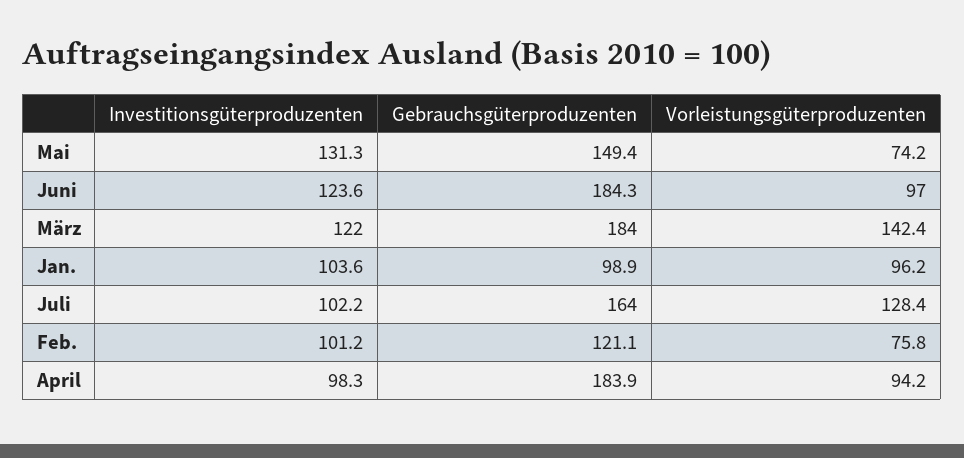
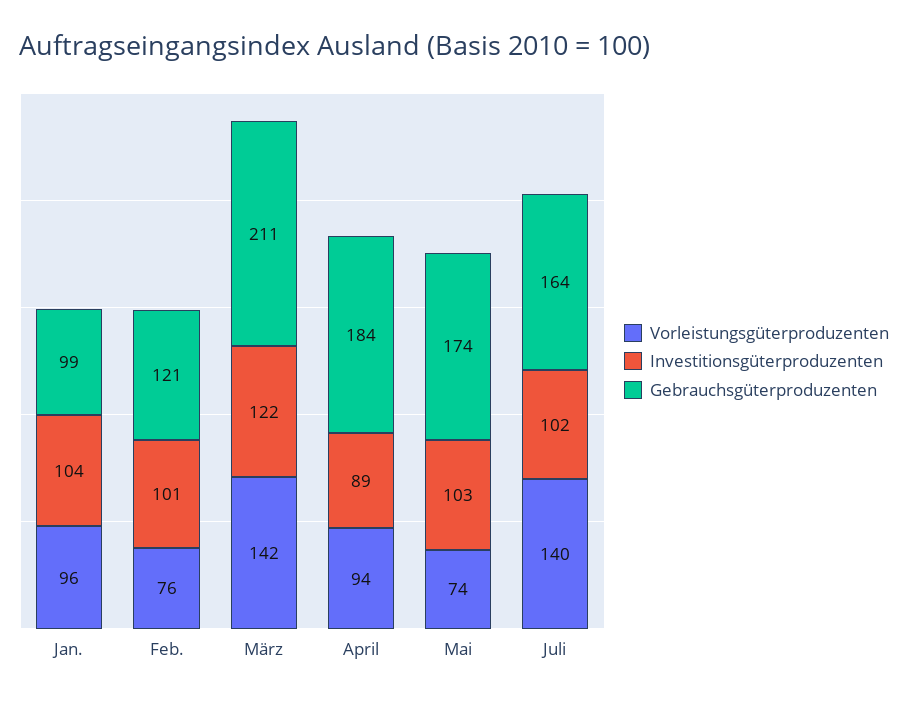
  {
    "Investitionsgüterproduzenten": {
-     "Mai": 131.3,
+     "Mai": 103,
-     "Juni": 123.6,
      "März": 122,
      "Jan.": 103.6,
      "Juli": 102.2,
      "Feb.": 101.2,
-     "April": 98.3
+     "April": 89
    },
    "Gebrauchsgüterproduzenten": {
-     "Mai": 149.4,
+     "Mai": 174,
-     "Juni": 184.3,
-     "März": 184,
+     "März": 211,
      "Jan.": 98.9,
      "Juli": 164,
      "Feb.": 121.1,
      "April": 183.9
    },
    "Vorleistungsgüterproduzenten": {
      "Mai": 74.2,
-     "Juni": 97,
      "März": 142.4,
      "Jan.": 96.2,
-     "Juli": 128.4,
+     "Juli": 140,
      "Feb.": 75.8,
      "April": 94.2
    }
  }

